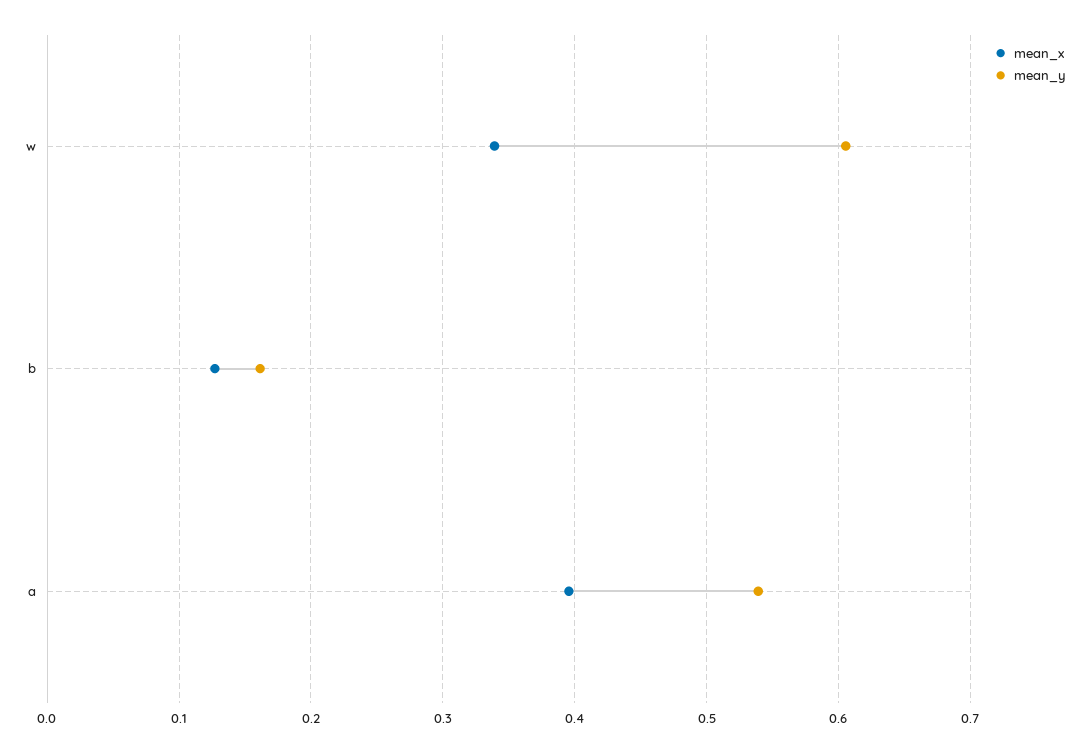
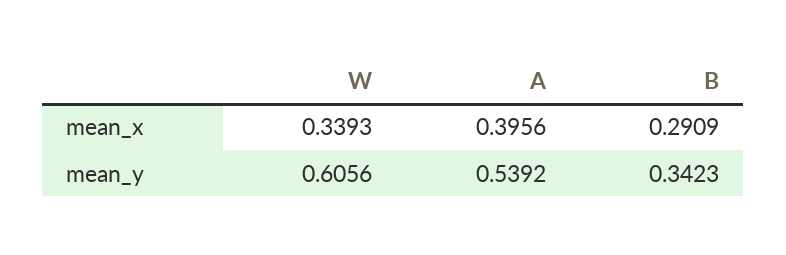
  {
    "mean_x": {
      "w": 0.3393,
-     "b": 0.13,
+     "b": 0.2909,
      "a": 0.3956
    },
    "mean_y": {
      "w": 0.6056,
-     "b": 0.16,
+     "b": 0.3423,
      "a": 0.5392
    }
  }

